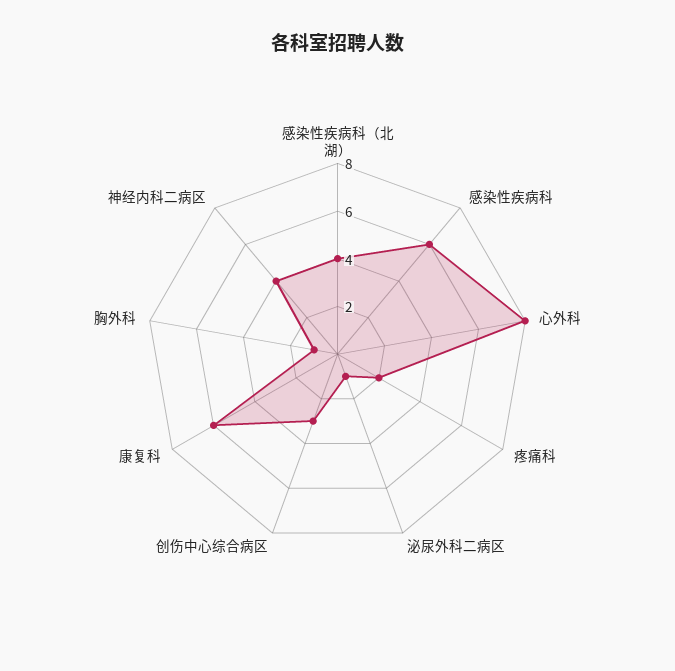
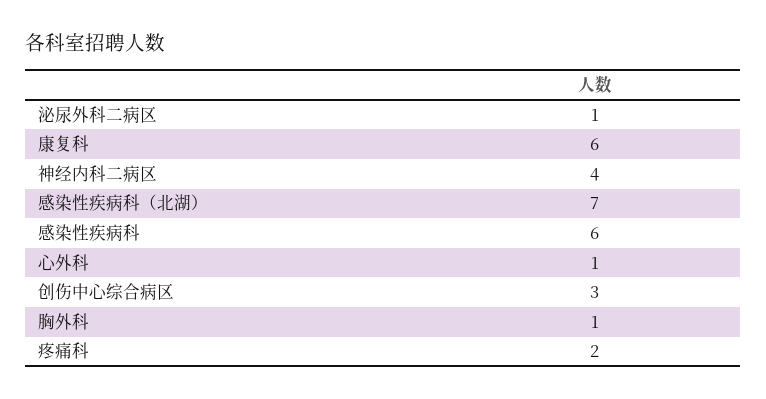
  {
-   "感染性疾病科（北湖）": 4,
+   "感染性疾病科（北湖）": 7,
    "感染性疾病科": 6,
-   "心外科": 8,
+   "心外科": 1,
    "疼痛科": 2,
    "泌尿外科二病区": 1,
    "创伤中心综合病区": 3,
    "康复科": 6,
    "胸外科": 1,
    "神经内科二病区": 4
  }

